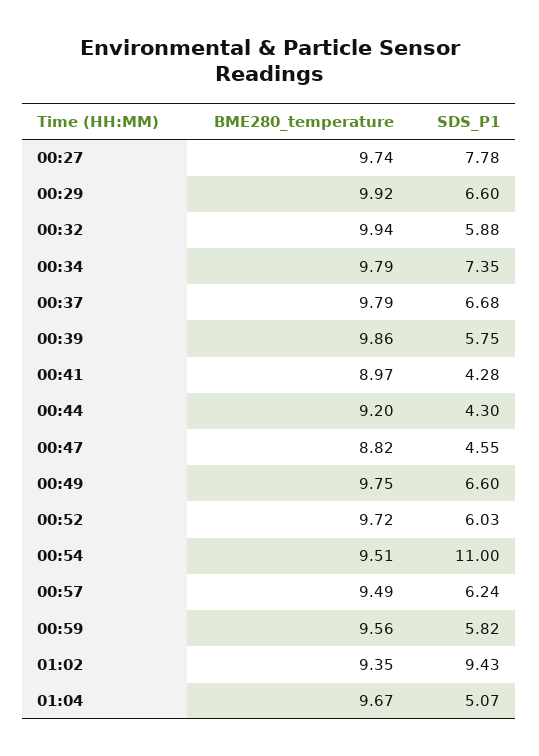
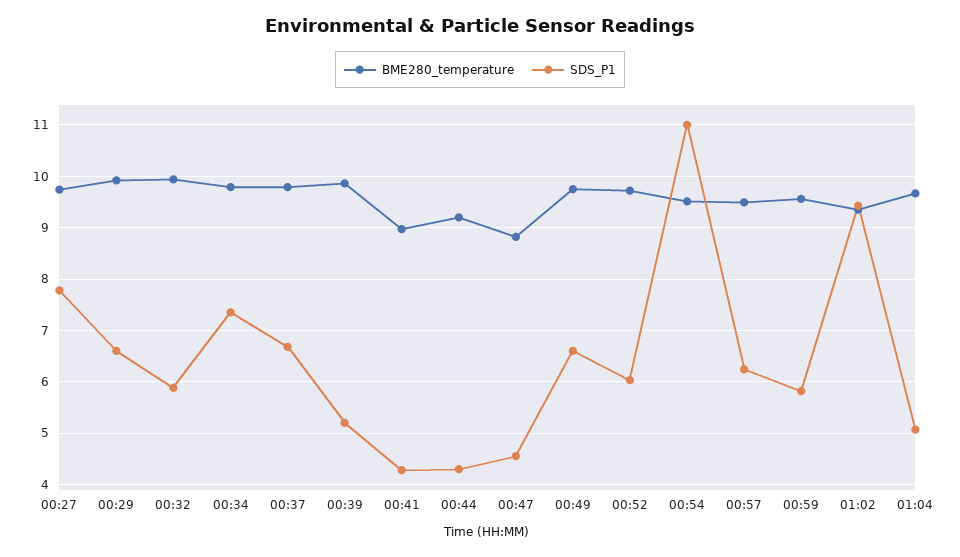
  {
    "BME280_temperature": {
      "00:27": 9.74,
      "00:29": 9.92,
      "00:32": 9.94,
      "00:34": 9.79,
      "00:37": 9.79,
      "00:39": 9.86,
      "00:41": 8.97,
      "00:44": 9.2,
      "00:47": 8.82,
      "00:49": 9.75,
      "00:52": 9.72,
      "00:54": 9.51,
      "00:57": 9.49,
      "00:59": 9.56,
      "01:02": 9.35,
      "01:04": 9.67
    },
    "SDS_P1": {
      "00:27": 7.78,
      "00:29": 6.6,
      "00:32": 5.88,
      "00:34": 7.35,
      "00:37": 6.68,
-     "00:39": 5.75,
+     "00:39": 5.2,
      "00:41": 4.28,
      "00:44": 4.3,
      "00:47": 4.55,
      "00:49": 6.6,
      "00:52": 6.03,
      "00:54": 11,
      "00:57": 6.24,
      "00:59": 5.82,
      "01:02": 9.43,
      "01:04": 5.07
    }
  }

